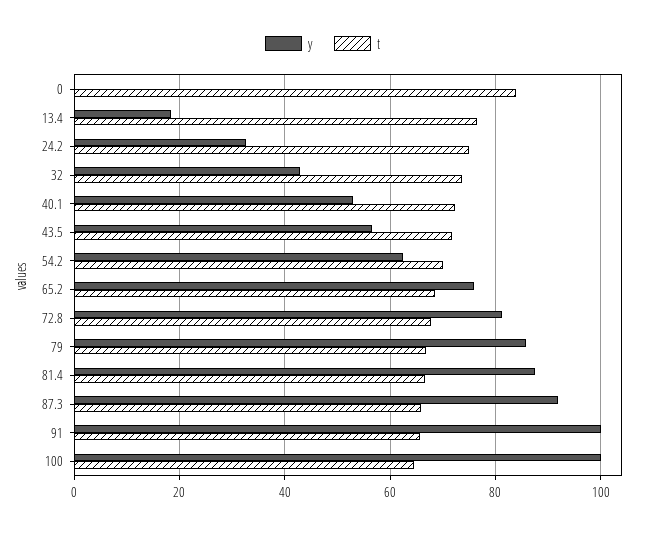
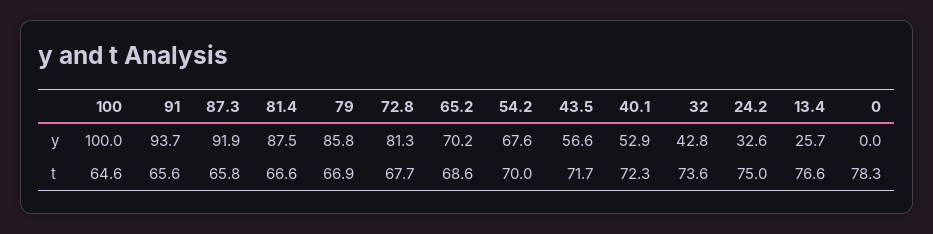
  {
    "y": {
      "0": 0,
-     "13.4": 18,
+     "13.4": 25.7,
      "24.2": 32.6,
      "32": 42.8,
      "40.1": 52.9,
      "43.5": 56.6,
-     "54.2": 62,
+     "54.2": 67.6,
-     "65.2": 76,
+     "65.2": 70.2,
      "72.8": 81.3,
      "79": 85.8,
      "81.4": 87.5,
      "87.3": 91.9,
-     "91": 100,
+     "91": 93.7,
      "100": 100
    },
    "t": {
-     "0": 84,
+     "0": 78.3,
      "13.4": 76.6,
      "24.2": 75,
      "32": 73.6,
      "40.1": 72.3,
      "43.5": 71.7,
      "54.2": 70,
      "65.2": 68.6,
      "72.8": 67.7,
      "79": 66.9,
      "81.4": 66.6,
      "87.3": 65.8,
      "91": 65.6,
      "100": 64.6
    }
  }

